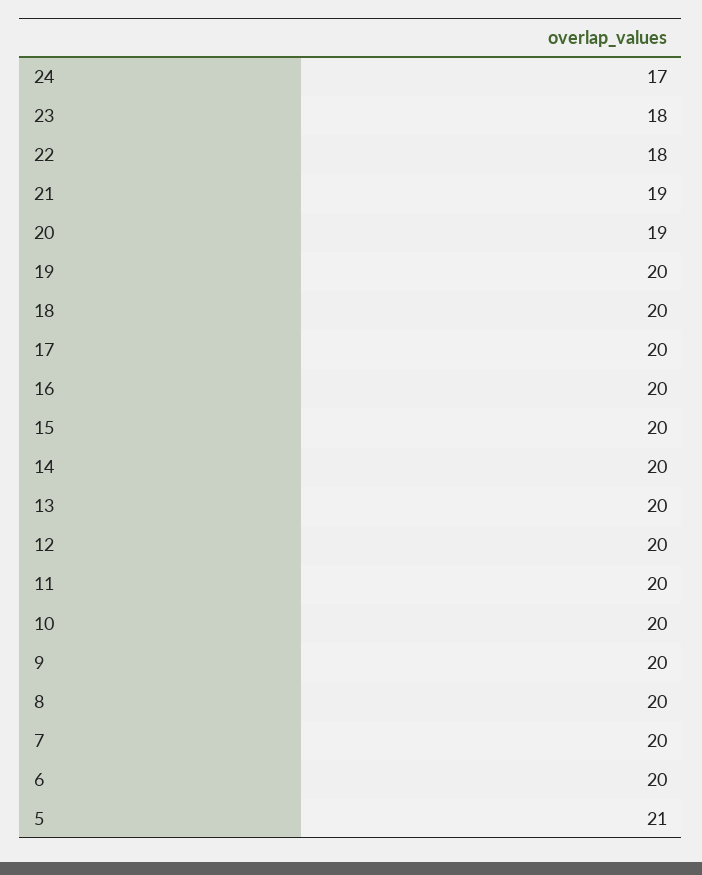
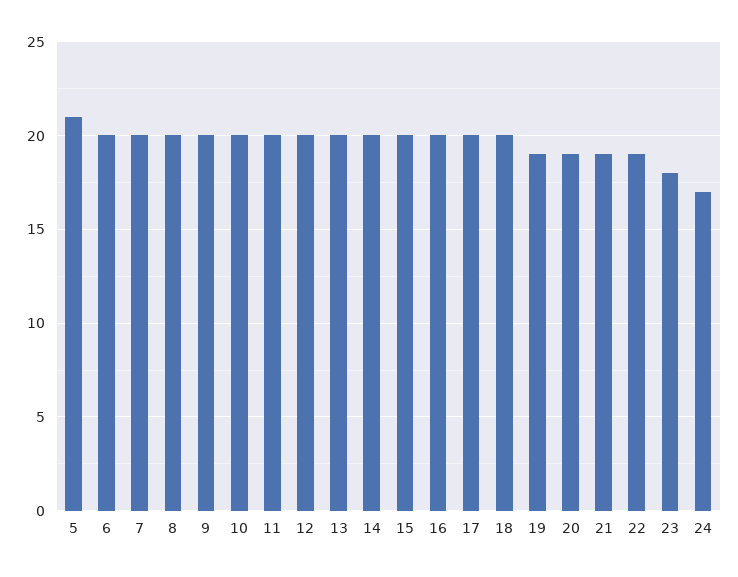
  {
    "24": 17,
    "23": 18,
-   "22": 18,
+   "22": 19,
    "21": 19,
    "20": 19,
-   "19": 20,
+   "19": 19,
    "18": 20,
    "17": 20,
    "16": 20,
    "15": 20,
    "14": 20,
    "13": 20,
    "12": 20,
    "11": 20,
    "10": 20,
    "9": 20,
    "8": 20,
    "7": 20,
    "6": 20,
    "5": 21
  }

